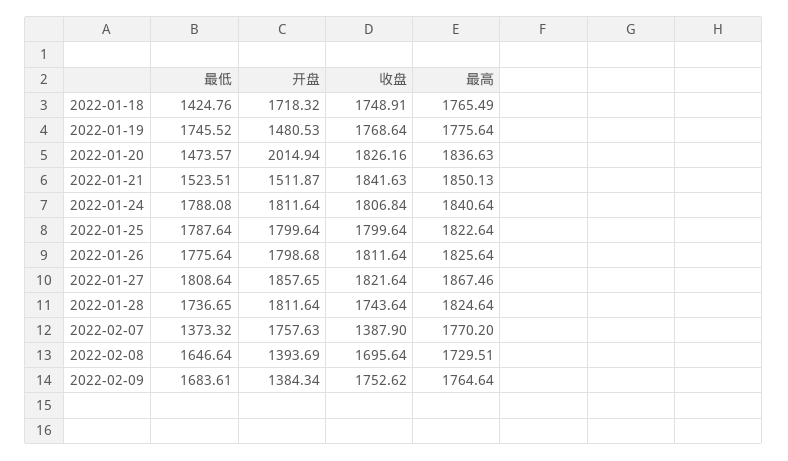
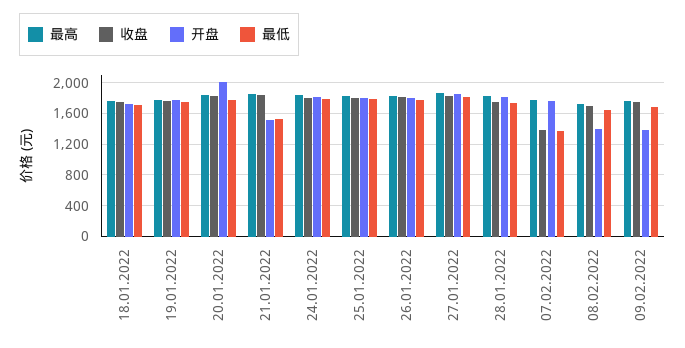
  {
    "最低": {
-     "2022-01-18": 1424.76,
+     "2022-01-18": 1700,
      "2022-01-19": 1745.52,
-     "2022-01-20": 1473.57,
+     "2022-01-20": 1800,
      "2022-01-21": 1523.51,
      "2022-01-24": 1788.08,
      "2022-01-25": 1787.64,
      "2022-01-26": 1775.64,
      "2022-01-27": 1808.64,
      "2022-01-28": 1736.65,
      "2022-02-07": 1373.32,
      "2022-02-08": 1646.64,
      "2022-02-09": 1683.61
    },
    "开盘": {
      "2022-01-18": 1718.32,
-     "2022-01-19": 1480.53,
+     "2022-01-19": 1800,
      "2022-01-20": 2014.94,
      "2022-01-21": 1511.87,
      "2022-01-24": 1811.64,
      "2022-01-25": 1799.64,
      "2022-01-26": 1798.68,
      "2022-01-27": 1857.65,
      "2022-01-28": 1811.64,
      "2022-02-07": 1757.63,
      "2022-02-08": 1393.69,
      "2022-02-09": 1384.34
    },
    "收盘": {
      "2022-01-18": 1748.91,
      "2022-01-19": 1768.64,
      "2022-01-20": 1826.16,
      "2022-01-21": 1841.63,
      "2022-01-24": 1806.84,
      "2022-01-25": 1799.64,
      "2022-01-26": 1811.64,
      "2022-01-27": 1821.64,
      "2022-01-28": 1743.64,
      "2022-02-07": 1387.9,
      "2022-02-08": 1695.64,
      "2022-02-09": 1752.62
    },
    "最高": {
      "2022-01-18": 1765.49,
      "2022-01-19": 1775.64,
      "2022-01-20": 1836.63,
      "2022-01-21": 1850.13,
      "2022-01-24": 1840.64,
      "2022-01-25": 1822.64,
      "2022-01-26": 1825.64,
      "2022-01-27": 1867.46,
      "2022-01-28": 1824.64,
      "2022-02-07": 1770.2,
      "2022-02-08": 1729.51,
      "2022-02-09": 1764.64
    }
  }

